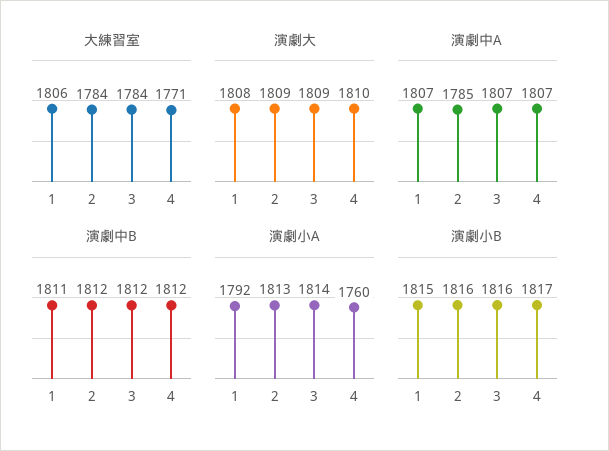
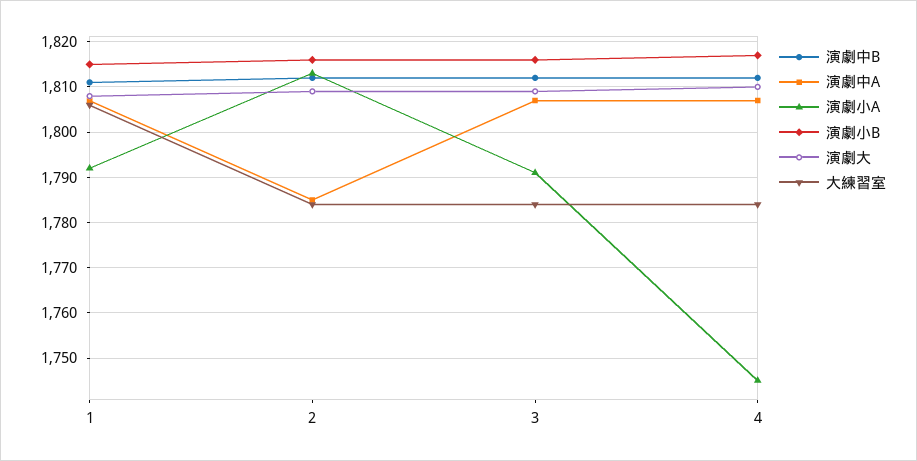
  {
    "大練習室": {
      "1": 1806,
      "2": 1784,
      "3": 1784,
-     "4": 1771
+     "4": 1785
    },
    "演劇大": {
      "1": 1808,
      "2": 1809,
      "3": 1809,
      "4": 1810
    },
    "演劇中A": {
      "1": 1807,
      "2": 1785,
      "3": 1807,
      "4": 1807
    },
    "演劇中B": {
      "1": 1811,
      "2": 1812,
      "3": 1812,
      "4": 1812
    },
    "演劇小A": {
      "1": 1792,
      "2": 1813,
-     "3": 1814,
+     "3": 1790,
-     "4": 1760
+     "4": 1745
    },
    "演劇小B": {
      "1": 1815,
      "2": 1816,
      "3": 1816,
      "4": 1817
    }
  }

